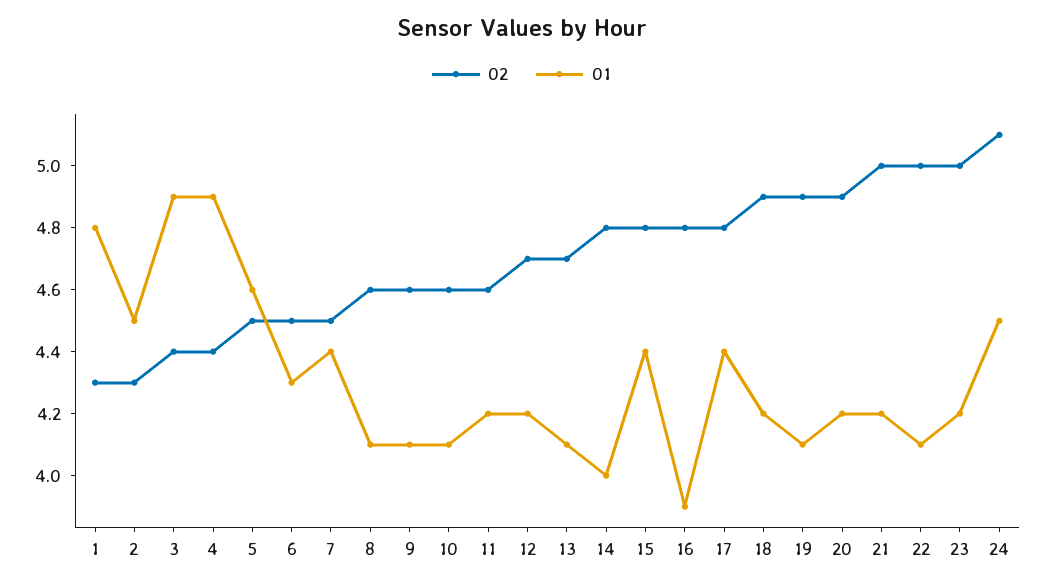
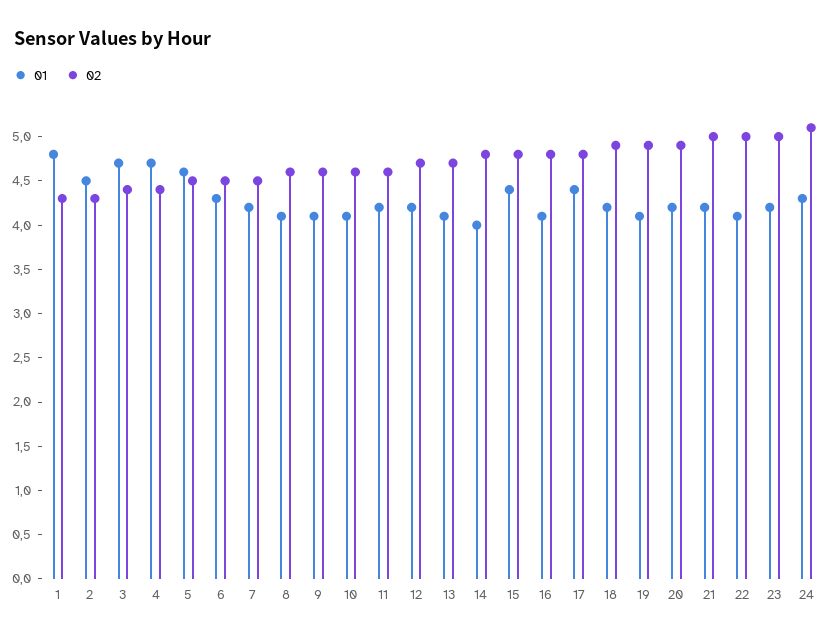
  {
    "02": {
      "1": 4.3,
      "2": 4.3,
      "3": 4.4,
      "4": 4.4,
      "5": 4.5,
      "6": 4.5,
      "7": 4.5,
      "8": 4.6,
      "9": 4.6,
      "10": 4.6,
      "11": 4.6,
      "12": 4.7,
      "13": 4.7,
      "14": 4.8,
      "15": 4.8,
      "16": 4.8,
      "17": 4.8,
      "18": 4.9,
      "19": 4.9,
      "20": 4.9,
      "21": 5,
      "22": 5,
      "23": 5,
      "24": 5.1
    },
    "01": {
      "1": 4.8,
      "2": 4.5,
-     "3": 4.9,
+     "3": 4.7,
-     "4": 4.9,
+     "4": 4.7,
      "5": 4.6,
      "6": 4.3,
-     "7": 4.4,
+     "7": 4.2,
      "8": 4.1,
      "9": 4.1,
      "10": 4.1,
      "11": 4.2,
      "12": 4.2,
      "13": 4.1,
      "14": 4,
      "15": 4.4,
-     "16": 3.9,
+     "16": 4.1,
      "17": 4.4,
      "18": 4.2,
      "19": 4.1,
      "20": 4.2,
      "21": 4.2,
      "22": 4.1,
      "23": 4.2,
-     "24": 4.5
+     "24": 4.3
    }
  }

